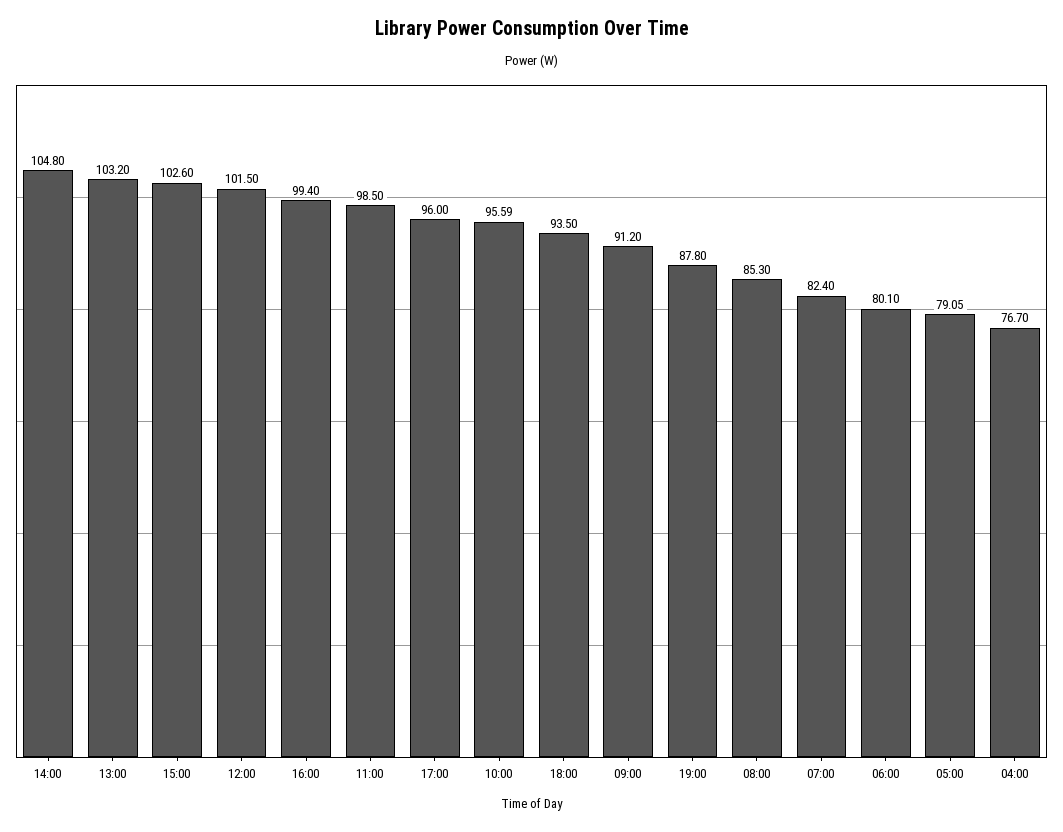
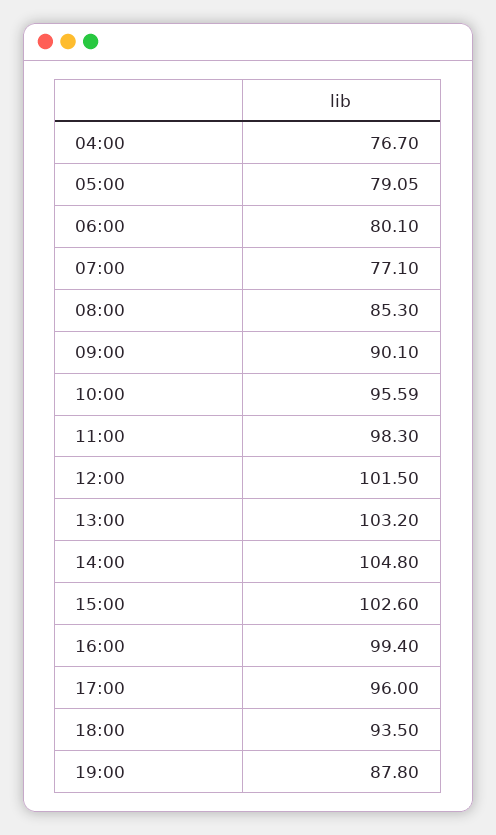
  {
    "14:00": 104.8,
    "13:00": 103.2,
    "15:00": 102.6,
    "12:00": 101.5,
    "16:00": 99.4,
-   "11:00": 98.5,
+   "11:00": 98.3,
    "17:00": 96,
    "10:00": 95.59,
    "18:00": 93.5,
-   "09:00": 91.2,
+   "09:00": 90.1,
    "19:00": 87.8,
    "08:00": 85.3,
-   "07:00": 82.4,
+   "07:00": 77.1,
    "06:00": 80.1,
    "05:00": 79.05,
    "04:00": 76.7
  }

